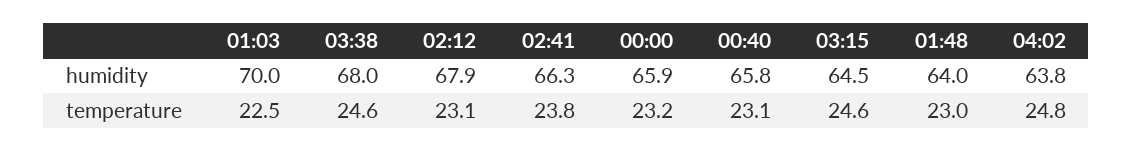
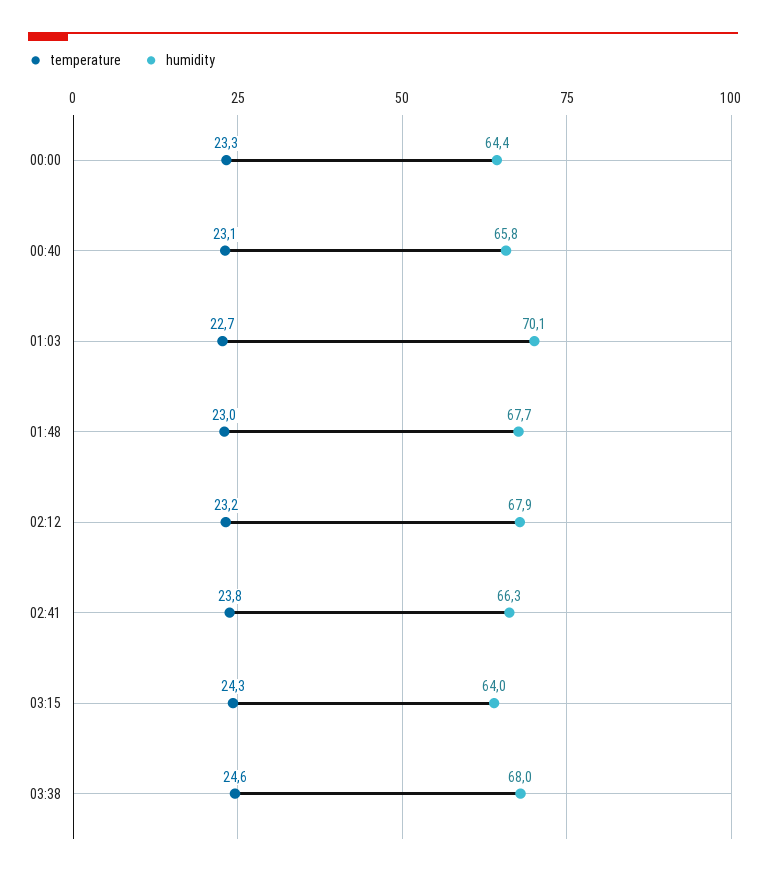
  {
    "humidity": {
-     "01:03": 70,
+     "01:03": 70.1,
      "03:38": 68,
      "02:12": 67.9,
      "02:41": 66.3,
-     "00:00": 65.9,
+     "00:00": 64.4,
      "00:40": 65.8,
-     "03:15": 64.5,
+     "03:15": 64,
-     "01:48": 64,
+     "01:48": 67.7
-     "04:02": 63.8
    },
    "temperature": {
-     "01:03": 22.5,
+     "01:03": 22.7,
      "03:38": 24.6,
-     "02:12": 23.1,
+     "02:12": 23.2,
      "02:41": 23.8,
-     "00:00": 23.2,
+     "00:00": 23.3,
      "00:40": 23.1,
-     "03:15": 24.6,
+     "03:15": 24.3,
-     "01:48": 23,
+     "01:48": 23
-     "04:02": 24.8
    }
  }

